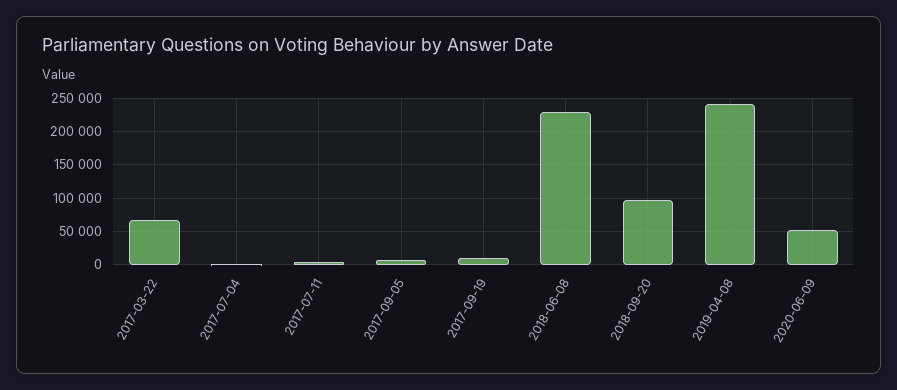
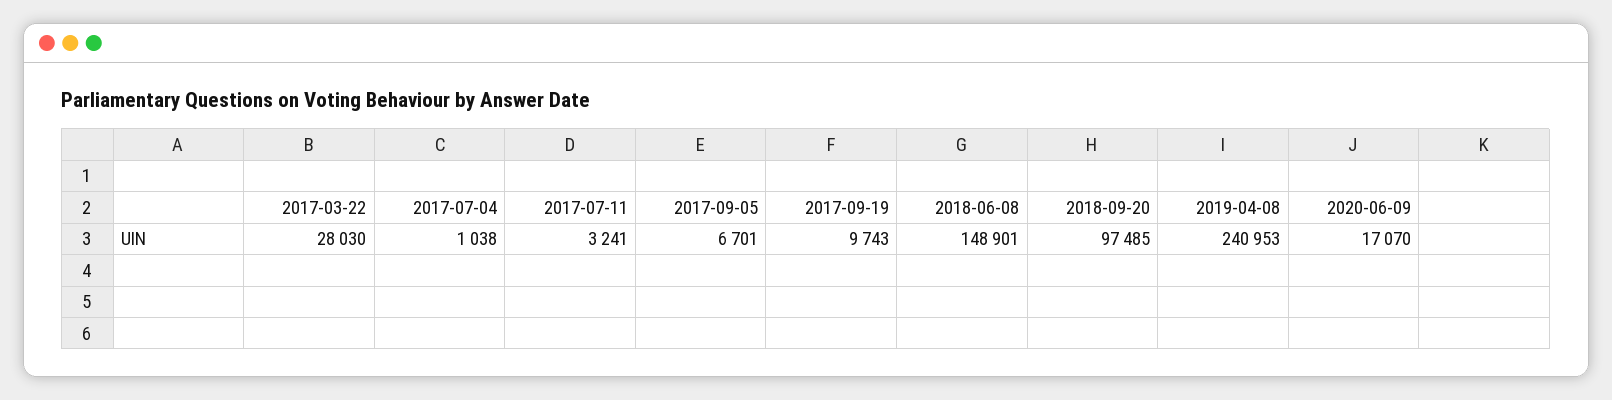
  {
-   "2017-03-22": 70000,
+   "2017-03-22": 28030,
    "2017-07-04": 1038,
    "2017-07-11": 3241,
    "2017-09-05": 6701,
    "2017-09-19": 9743,
-   "2018-06-08": 230000,
+   "2018-06-08": 148901,
    "2018-09-20": 97485,
    "2019-04-08": 240953,
-   "2020-06-09": 50000
+   "2020-06-09": 17070
  }

